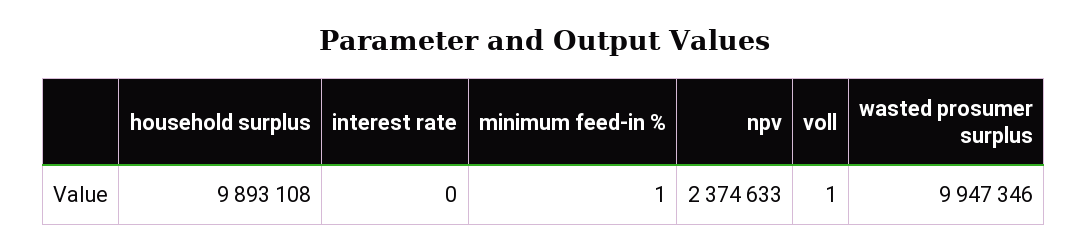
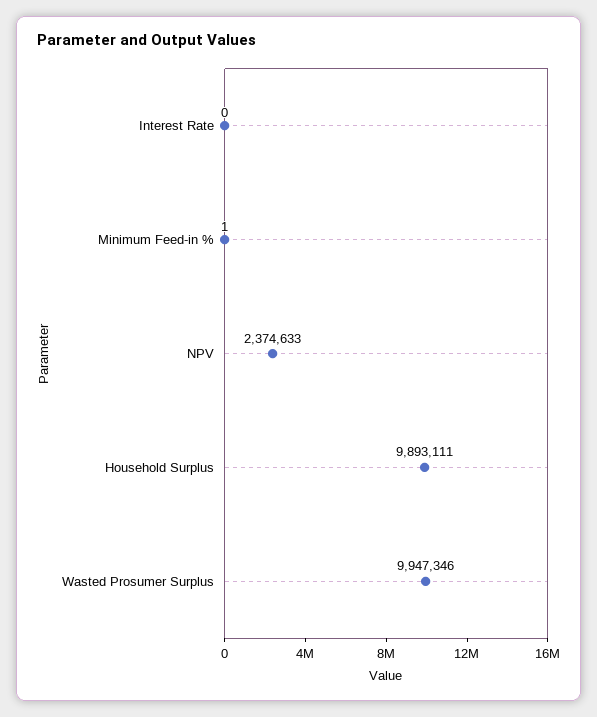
  {
-   "household surplus": 9893108,
+   "household surplus": 9893111,
    "interest rate": 0,
    "minimum feed-in %": 1,
    "npv": 2374633,
-   "voll": 1,
    "wasted prosumer surplus": 9947346
  }

